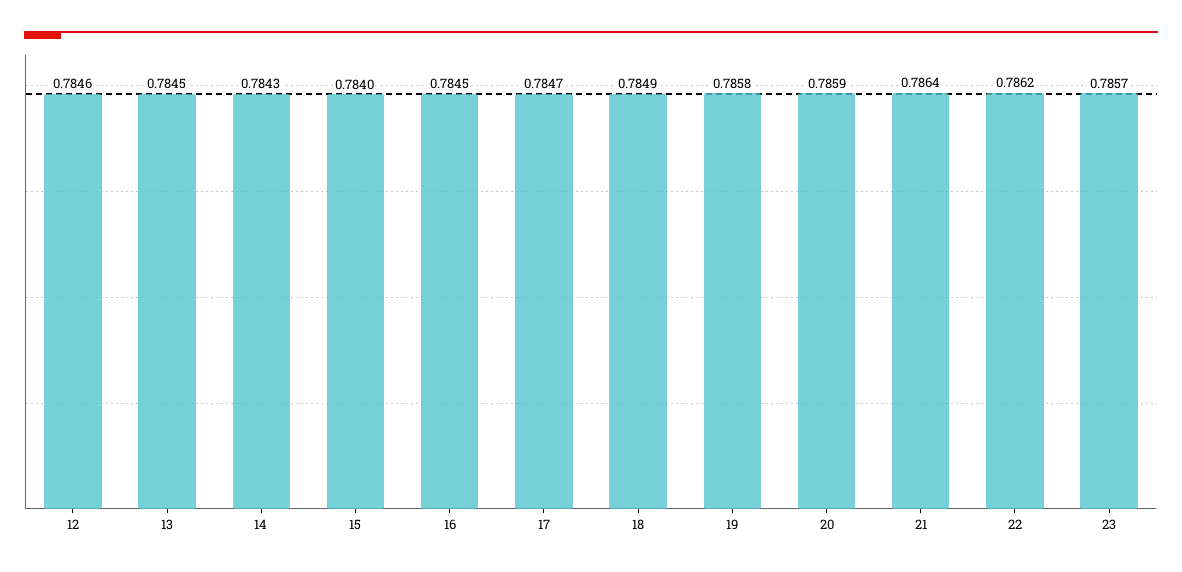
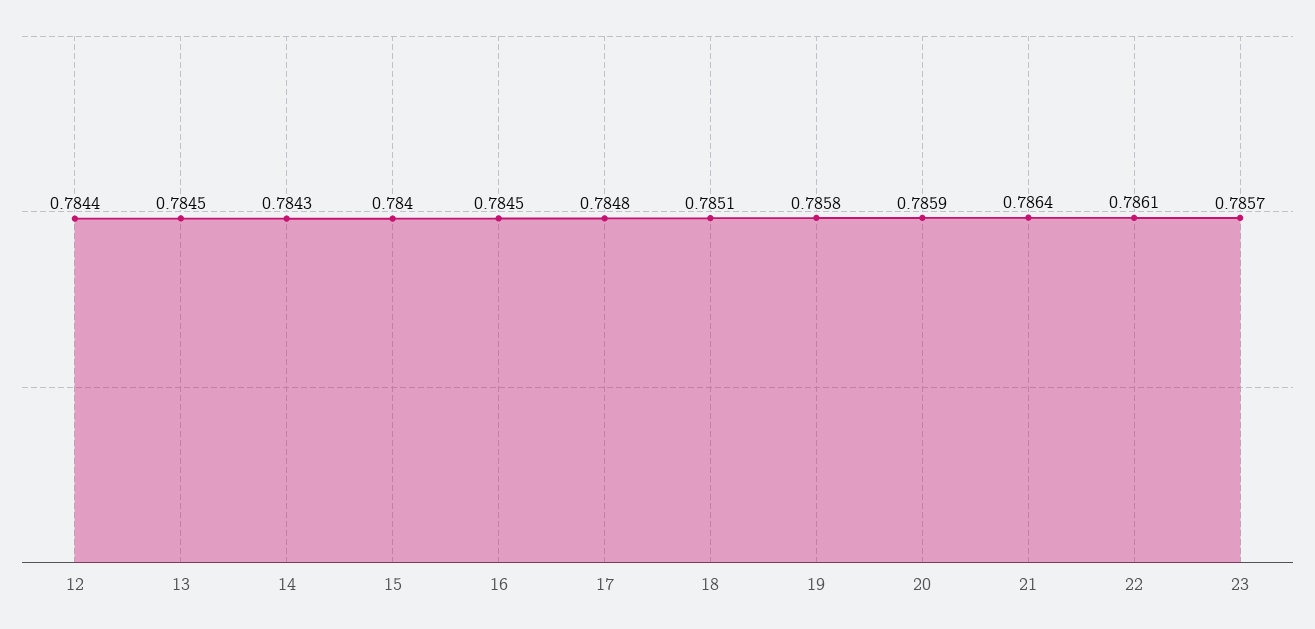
  {
-   "12": 0.7846,
+   "12": 0.7844,
    "13": 0.7845,
    "14": 0.7843,
    "15": 0.784,
    "16": 0.7845,
-   "17": 0.7847,
+   "17": 0.7848,
-   "18": 0.7849,
+   "18": 0.7851,
    "19": 0.7858,
    "20": 0.7859,
    "21": 0.7864,
-   "22": 0.7862,
+   "22": 0.7861,
    "23": 0.7857
  }

